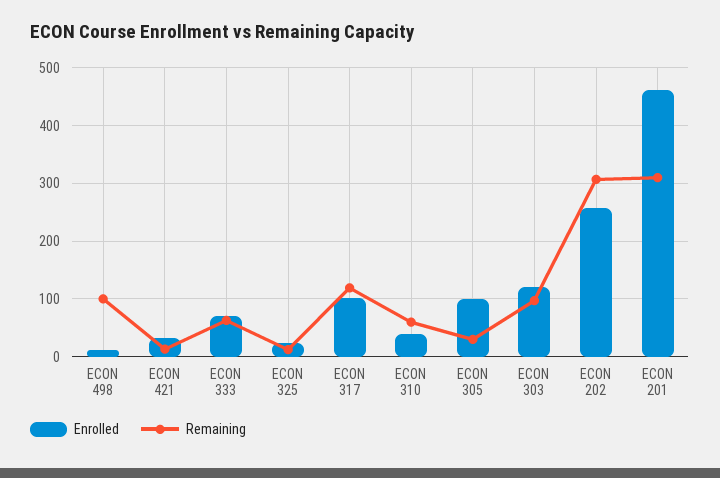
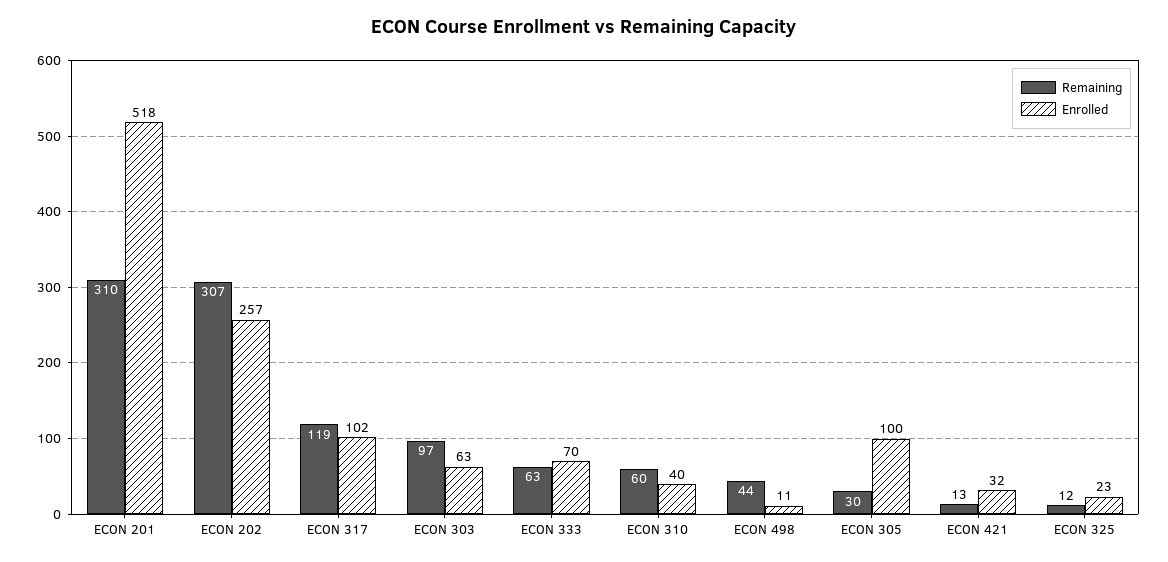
  {
    "Enrolled": {
      "ECON 498": 11,
      "ECON 421": 32,
      "ECON 333": 70,
      "ECON 325": 23,
      "ECON 317": 102,
      "ECON 310": 40,
      "ECON 305": 100,
-     "ECON 303": 120,
+     "ECON 303": 63,
      "ECON 202": 257,
-     "ECON 201": 460
+     "ECON 201": 518
    },
    "Remaining": {
-     "ECON 498": 100,
+     "ECON 498": 44,
      "ECON 421": 13,
      "ECON 333": 63,
      "ECON 325": 12,
      "ECON 317": 119,
      "ECON 310": 60,
      "ECON 305": 30,
      "ECON 303": 97,
      "ECON 202": 307,
      "ECON 201": 310
    }
  }

